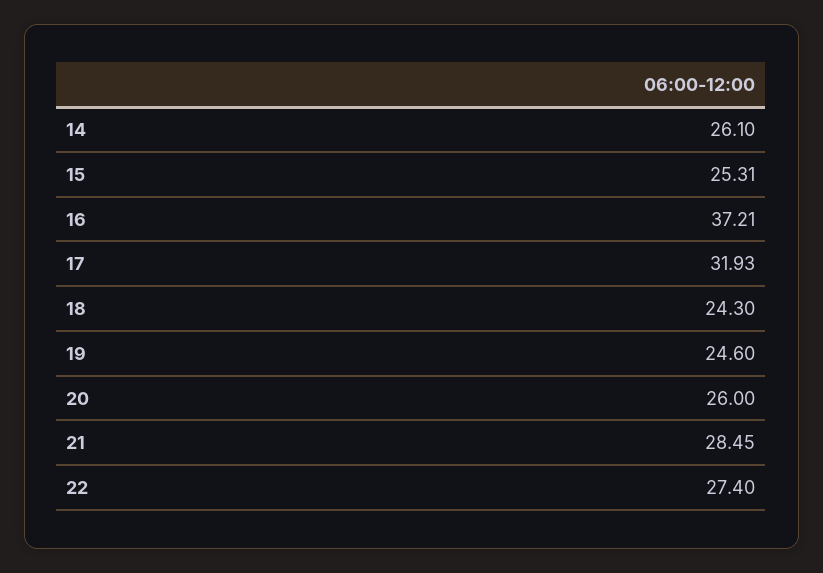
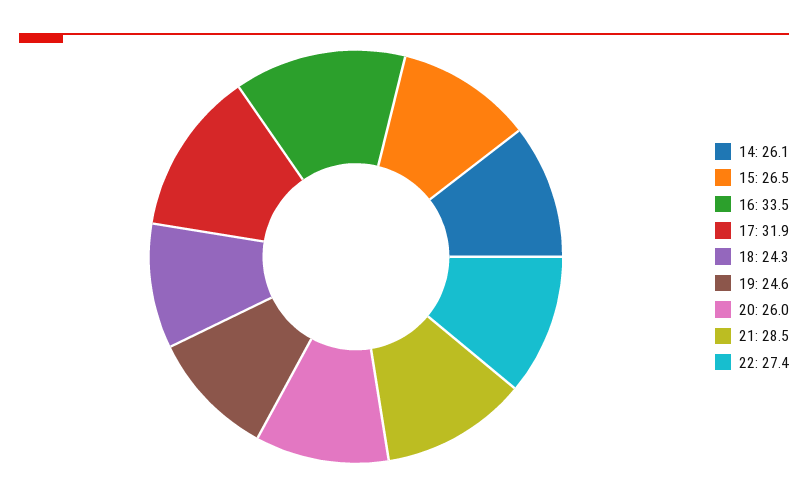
  {
    "14": 26.1,
-   "15": 25.31,
+   "15": 26.5,
-   "16": 37.21,
+   "16": 33.5,
    "17": 31.93,
    "18": 24.3,
    "19": 24.6,
    "20": 26,
    "21": 28.45,
    "22": 27.4
  }

